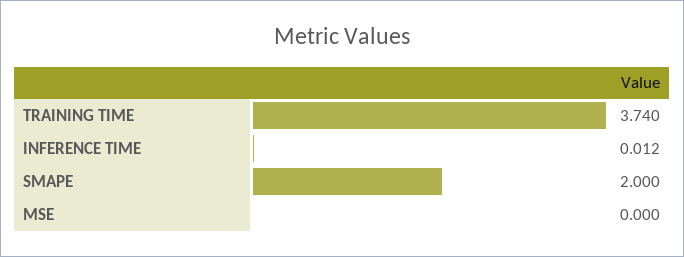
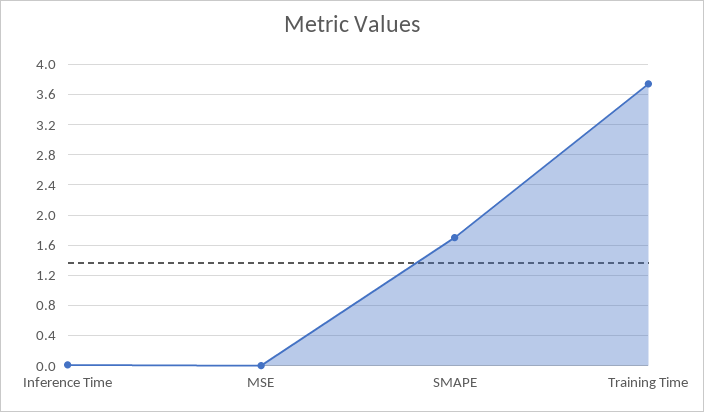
  {
    "TRAINING TIME": 3.74,
    "INFERENCE TIME": 0.012,
-   "SMAPE": 2,
+   "SMAPE": 1.7,
    "MSE": 0
  }

